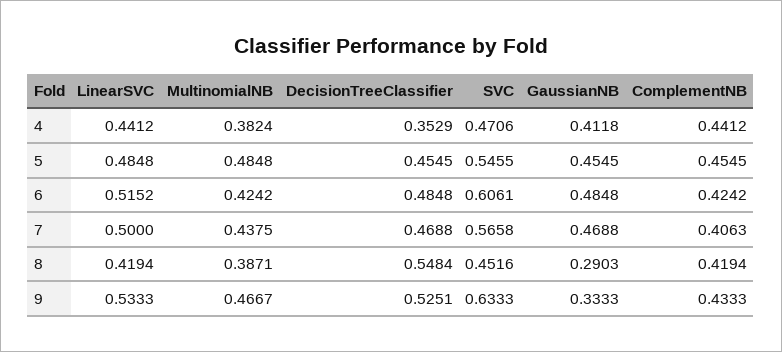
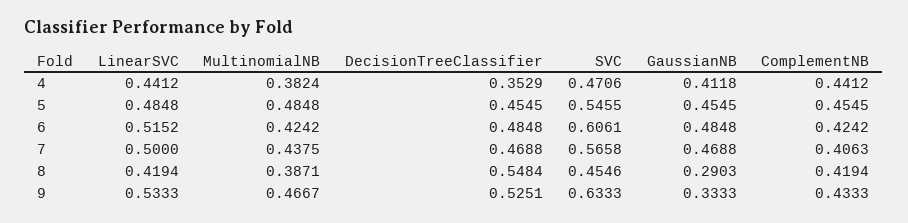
  {
    "LinearSVC": {
      "4": 0.4412,
      "5": 0.4848,
      "6": 0.5152,
      "7": 0.5,
      "8": 0.4194,
      "9": 0.5333
    },
    "MultinomialNB": {
      "4": 0.3824,
      "5": 0.4848,
      "6": 0.4242,
      "7": 0.4375,
      "8": 0.3871,
      "9": 0.4667
    },
    "DecisionTreeClassifier": {
      "4": 0.3529,
      "5": 0.4545,
      "6": 0.4848,
      "7": 0.4688,
      "8": 0.5484,
      "9": 0.5251
    },
    "SVC": {
      "4": 0.4706,
      "5": 0.5455,
      "6": 0.6061,
      "7": 0.5658,
-     "8": 0.4516,
+     "8": 0.4546,
      "9": 0.6333
    },
    "GaussianNB": {
      "4": 0.4118,
      "5": 0.4545,
      "6": 0.4848,
      "7": 0.4688,
      "8": 0.2903,
      "9": 0.3333
    },
    "ComplementNB": {
      "4": 0.4412,
      "5": 0.4545,
      "6": 0.4242,
      "7": 0.4063,
      "8": 0.4194,
      "9": 0.4333
    }
  }

